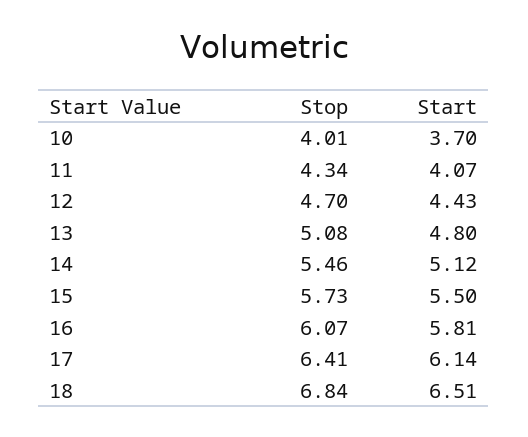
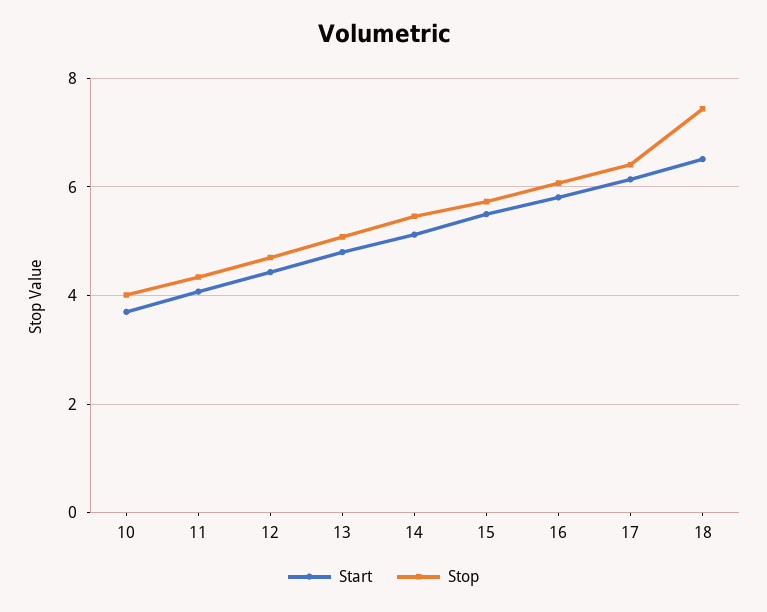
  {
    "Stop": {
      "10": 4.01,
      "11": 4.34,
      "12": 4.7,
      "13": 5.08,
      "14": 5.46,
      "15": 5.73,
      "16": 6.07,
      "17": 6.41,
-     "18": 6.84
+     "18": 7.4
    },
    "Start": {
      "10": 3.7,
      "11": 4.07,
      "12": 4.43,
      "13": 4.8,
      "14": 5.12,
      "15": 5.5,
      "16": 5.81,
      "17": 6.14,
      "18": 6.51
    }
  }

